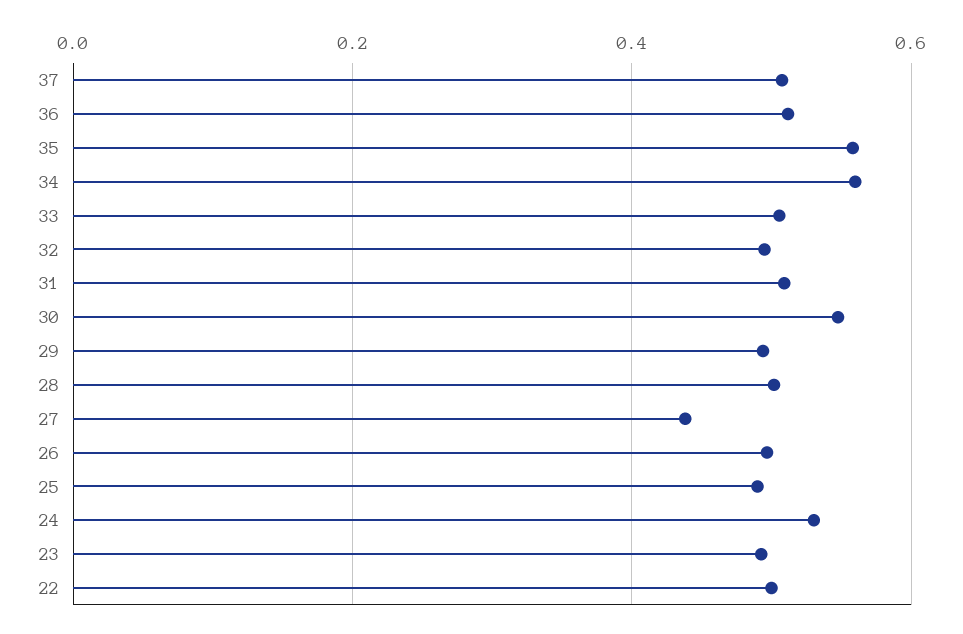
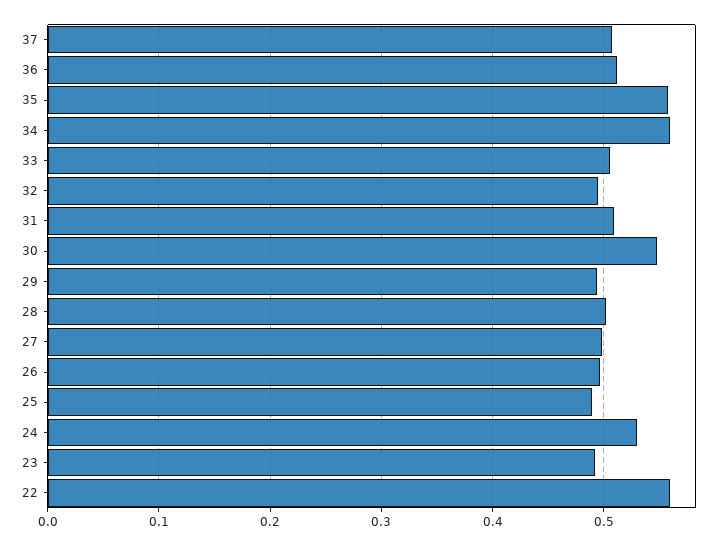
  {
    "37": 0.51,
    "36": 0.51,
    "35": 0.56,
    "34": 0.56,
    "33": 0.51,
    "32": 0.5,
    "31": 0.51,
    "30": 0.55,
    "29": 0.49,
    "28": 0.5,
-   "27": 0.44,
+   "27": 0.5,
    "26": 0.5,
    "25": 0.49,
    "24": 0.53,
    "23": 0.49,
-   "22": 0.5
+   "22": 0.56
  }

